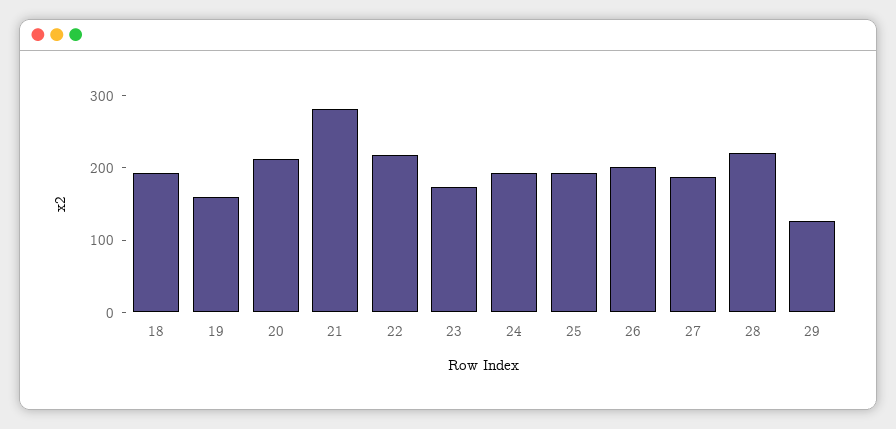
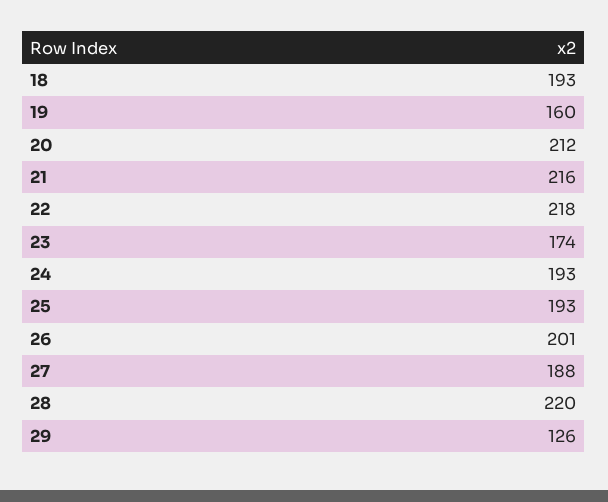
  {
    "18": 193,
    "19": 160,
    "20": 212,
-   "21": 280,
+   "21": 216,
    "22": 218,
    "23": 174,
    "24": 193,
    "25": 193,
    "26": 201,
    "27": 188,
    "28": 220,
    "29": 126
  }

